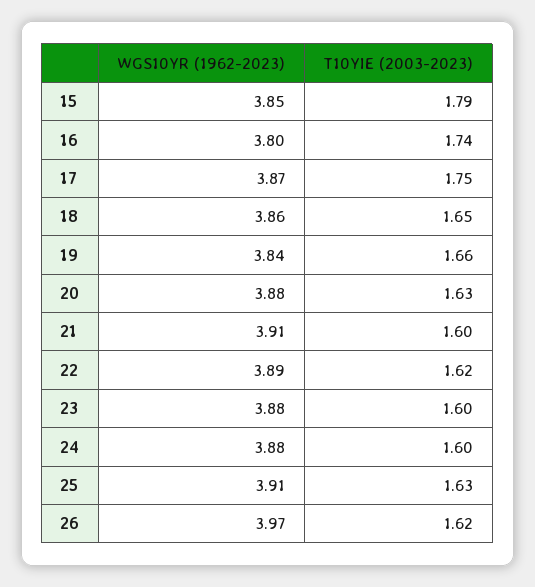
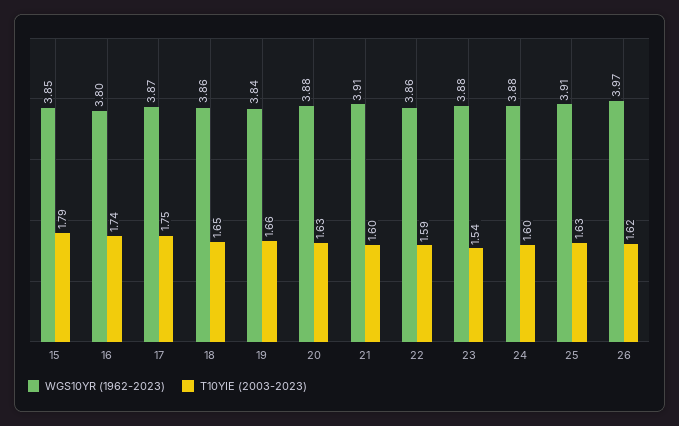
  {
    "WGS10YR (1962-2023)": {
      "15": 3.85,
      "16": 3.8,
      "17": 3.87,
      "18": 3.86,
      "19": 3.84,
      "20": 3.88,
      "21": 3.91,
-     "22": 3.89,
+     "22": 3.86,
      "23": 3.88,
      "24": 3.88,
      "25": 3.91,
      "26": 3.97
    },
    "T10YIE (2003-2023)": {
      "15": 1.79,
      "16": 1.74,
      "17": 1.75,
      "18": 1.65,
      "19": 1.66,
      "20": 1.63,
      "21": 1.6,
-     "22": 1.62,
+     "22": 1.59,
-     "23": 1.6,
+     "23": 1.54,
      "24": 1.6,
      "25": 1.63,
      "26": 1.62
    }
  }

